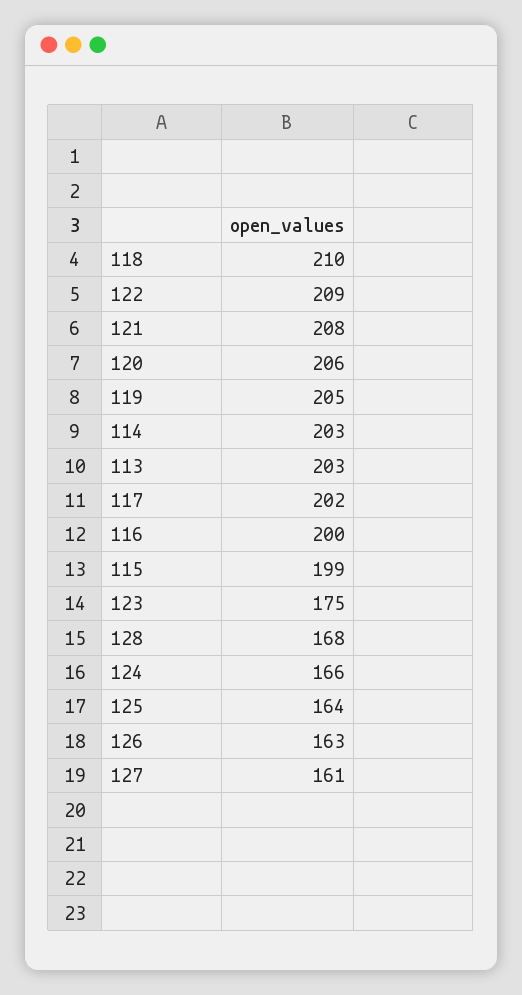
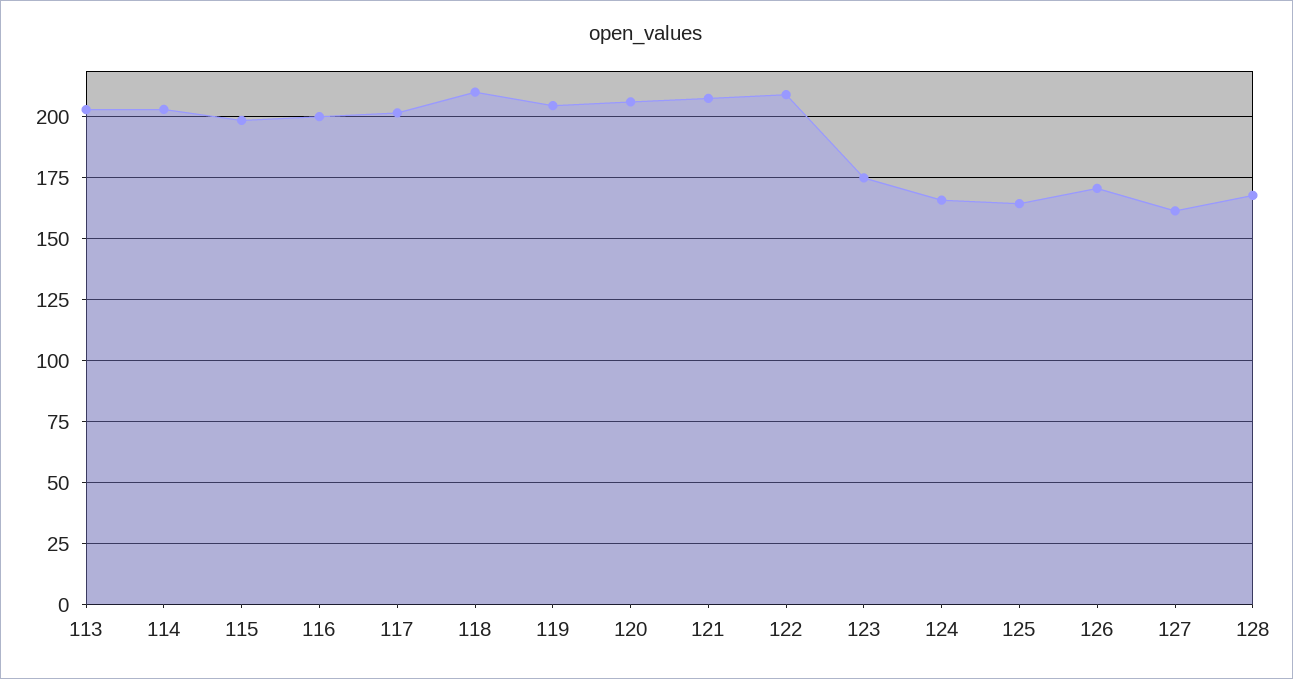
  {
    "118": 210,
    "122": 209,
    "121": 208,
    "120": 206,
    "119": 205,
    "114": 203,
    "113": 203,
    "117": 202,
    "116": 200,
    "115": 199,
    "123": 175,
    "128": 168,
    "124": 166,
    "125": 164,
-   "126": 163,
+   "126": 170,
    "127": 161
  }

